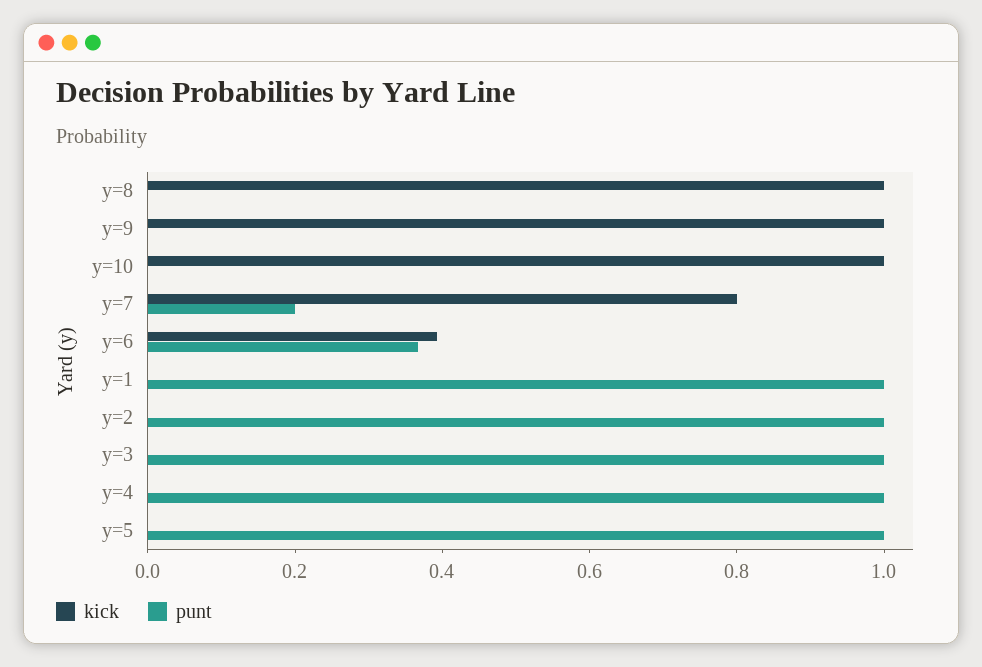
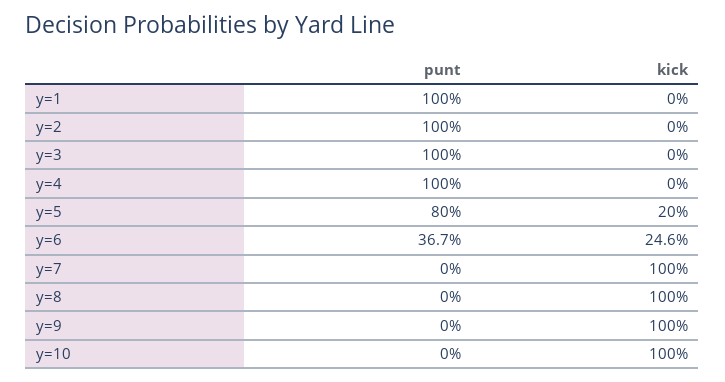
  {
    "kick": {
      "y=8": 1,
      "y=9": 1,
      "y=10": 1,
-     "y=7": 0.8,
+     "y=7": 1,
-     "y=6": 0.4,
+     "y=6": 0.246,
      "y=1": 0,
      "y=2": 0,
      "y=3": 0,
      "y=4": 0,
-     "y=5": 0
+     "y=5": 0.2
    },
    "punt": {
      "y=8": 0,
      "y=9": 0,
      "y=10": 0,
-     "y=7": 0.2,
+     "y=7": 0,
      "y=6": 0.367,
      "y=1": 1,
      "y=2": 1,
      "y=3": 1,
      "y=4": 1,
-     "y=5": 1
+     "y=5": 0.8
    }
  }

